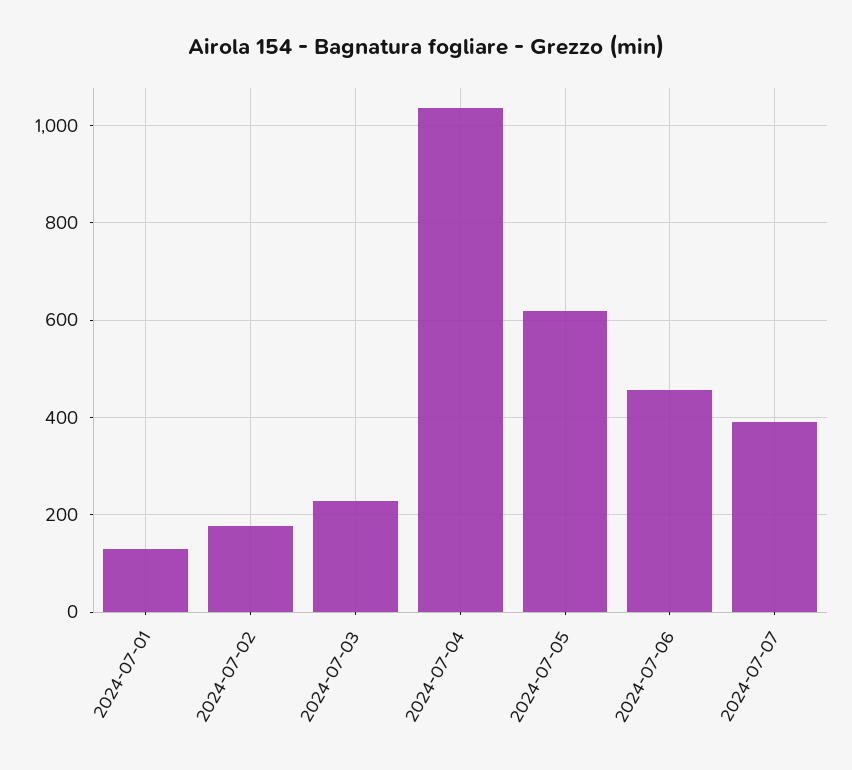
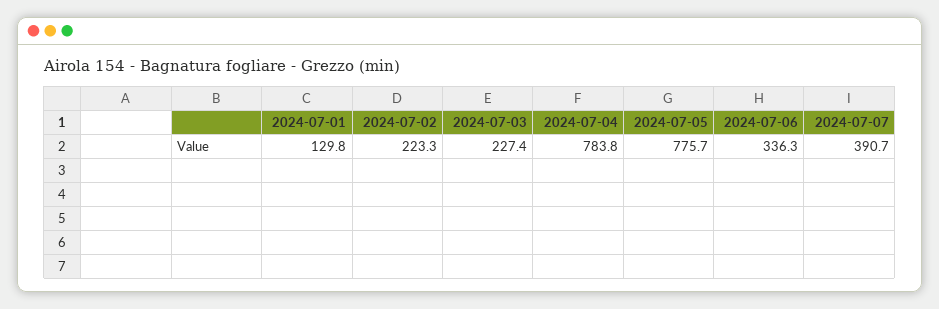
  {
    "2024-07-01": 129.8,
-   "2024-07-02": 180,
+   "2024-07-02": 223.3,
    "2024-07-03": 227.4,
-   "2024-07-04": 1040,
+   "2024-07-04": 783.8,
-   "2024-07-05": 620,
+   "2024-07-05": 775.7,
-   "2024-07-06": 460,
+   "2024-07-06": 336.3,
    "2024-07-07": 390.7
  }

